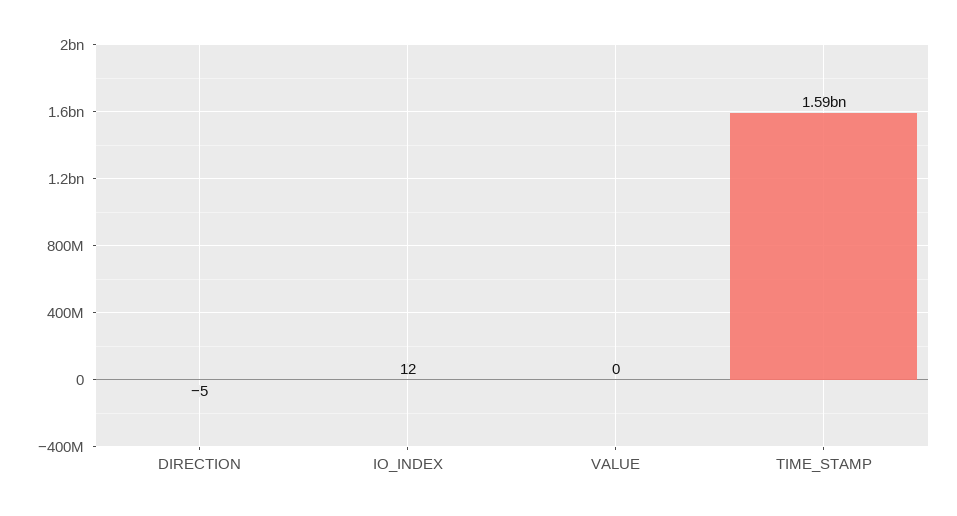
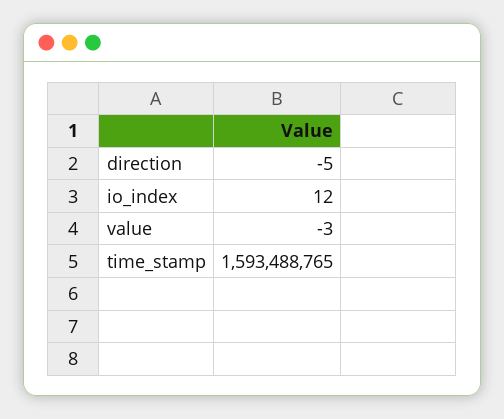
  {
    "DIRECTION": -5,
    "IO_INDEX": 12,
-   "VALUE": 0,
+   "VALUE": -3,
    "TIME_STAMP": 1593488765
  }

